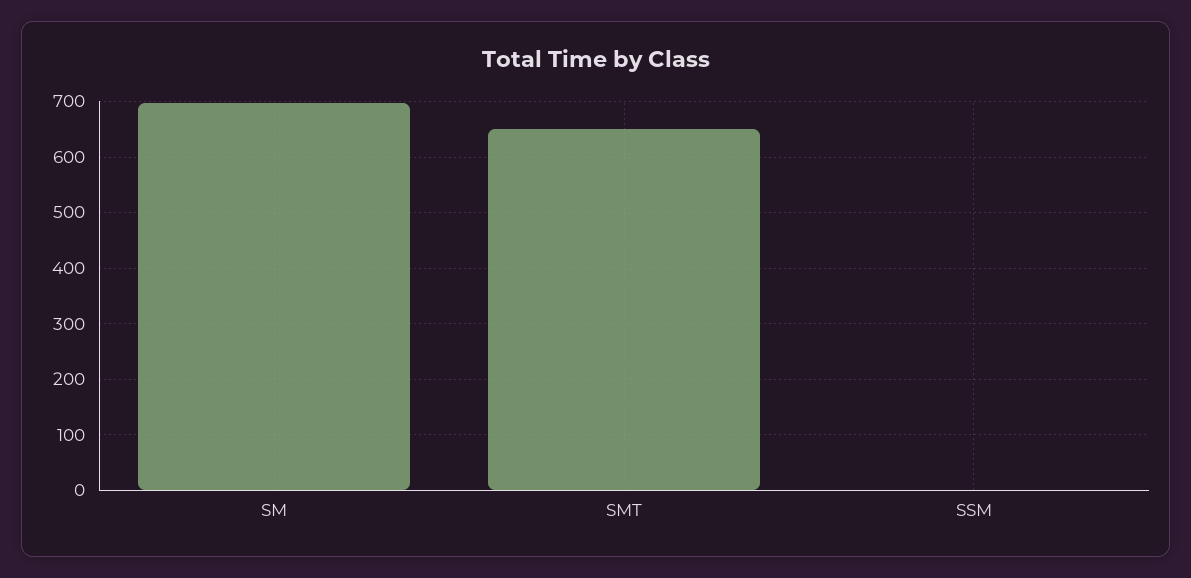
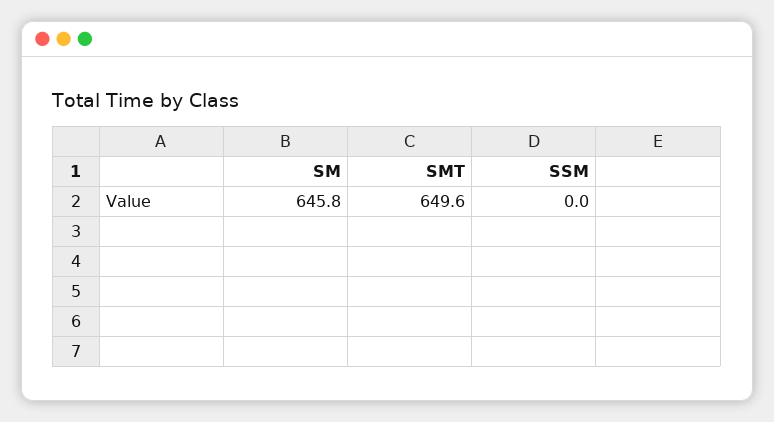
  {
-   "SM": 700,
+   "SM": 645.8,
    "SMT": 649.6,
    "SSM": 0
  }

